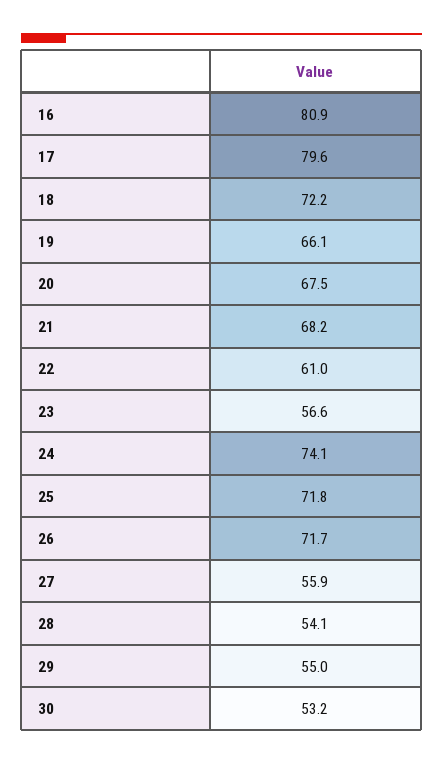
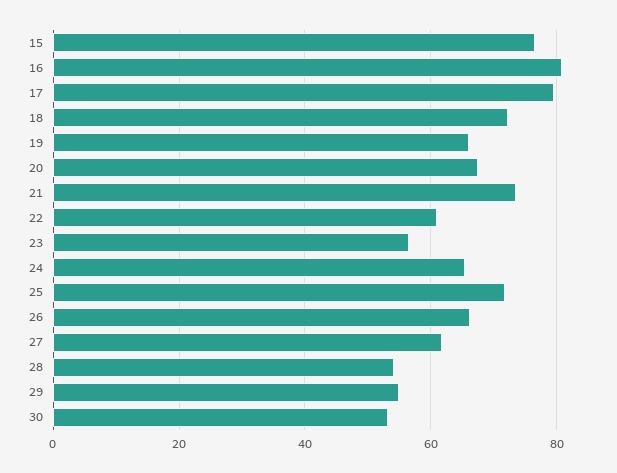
  {
    "16": 80.9,
    "17": 79.6,
    "18": 72.2,
    "19": 66.1,
    "20": 67.5,
-   "21": 68.2,
+   "21": 74,
    "22": 61,
    "23": 56.6,
-   "24": 74.1,
+   "24": 66,
    "25": 71.8,
-   "26": 71.7,
+   "26": 66,
-   "27": 55.9,
+   "27": 62,
    "28": 54.1,
    "29": 55,
-   "30": 53.2
+   "30": 53.2,
+   "15": 76
  }

